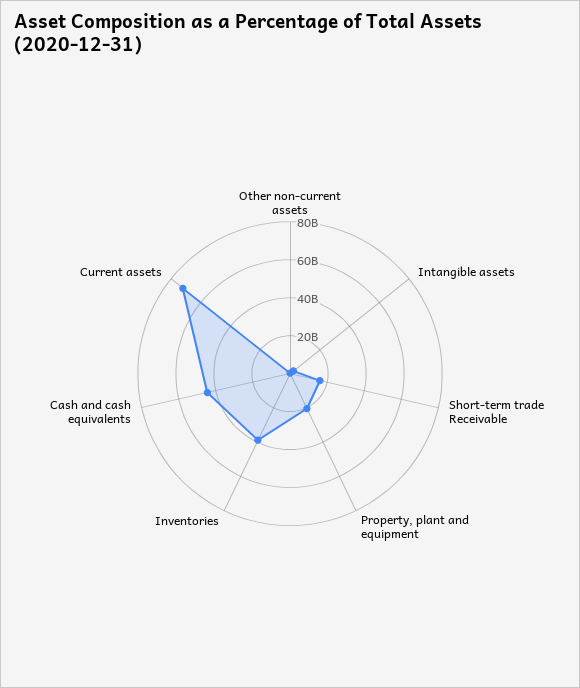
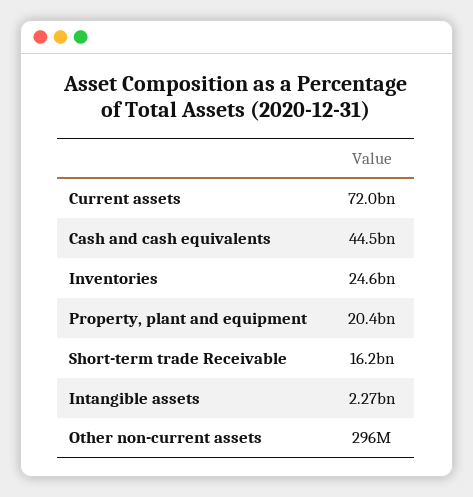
  {
    "Other non-current assets": 296000000,
    "Intangible assets": 2270000000,
    "Short-term trade Receivable": 16200000000,
    "Property, plant and equipment": 20400000000,
-   "Inventories": 40000000000,
+   "Inventories": 24600000000,
    "Cash and cash equivalents": 44500000000,
    "Current assets": 72000000000
  }

